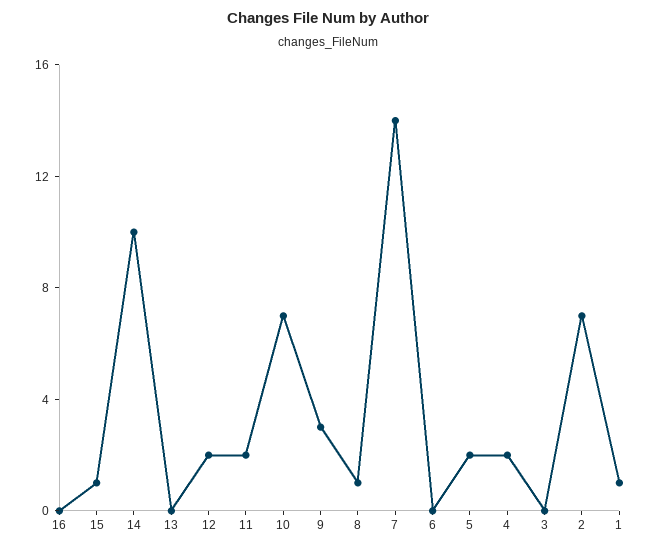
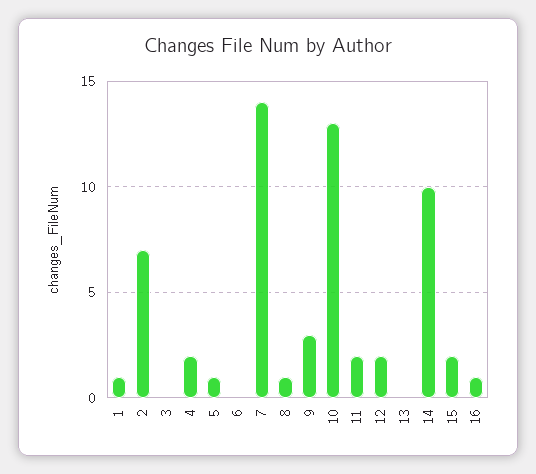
  {
-   "16": 0,
+   "16": 1,
-   "15": 1,
+   "15": 2,
    "14": 10,
    "13": 0,
    "12": 2,
    "11": 2,
-   "10": 7,
+   "10": 13,
    "9": 3,
    "8": 1,
    "7": 14,
    "6": 0,
-   "5": 2,
+   "5": 1,
    "4": 2,
    "3": 0,
    "2": 7,
    "1": 1
  }

